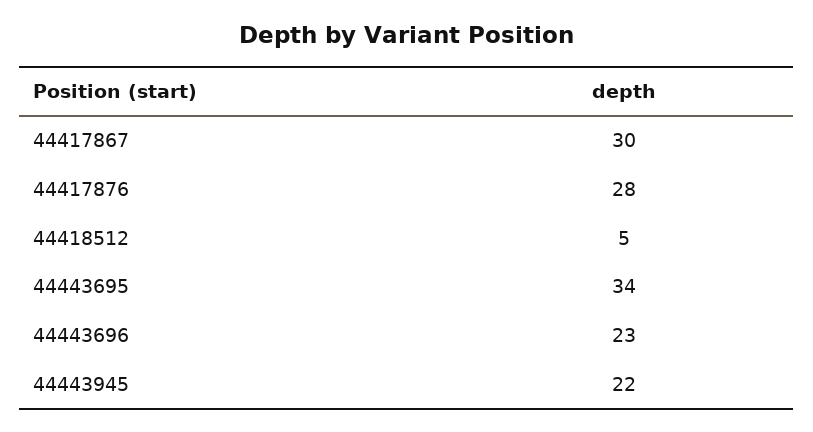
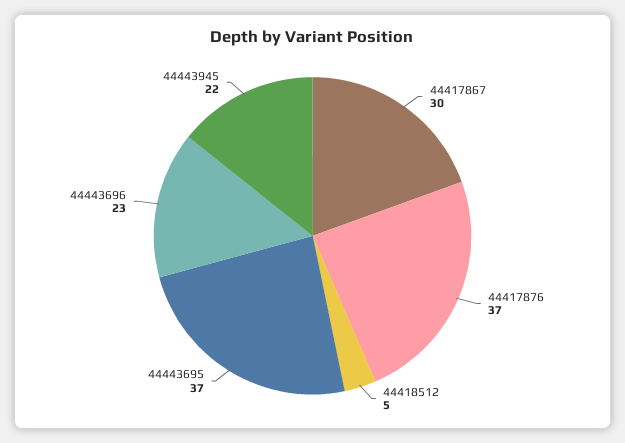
  {
    "44417867": 30,
-   "44417876": 28,
+   "44417876": 37,
    "44418512": 5,
-   "44443695": 34,
+   "44443695": 37,
    "44443696": 23,
    "44443945": 22
  }

